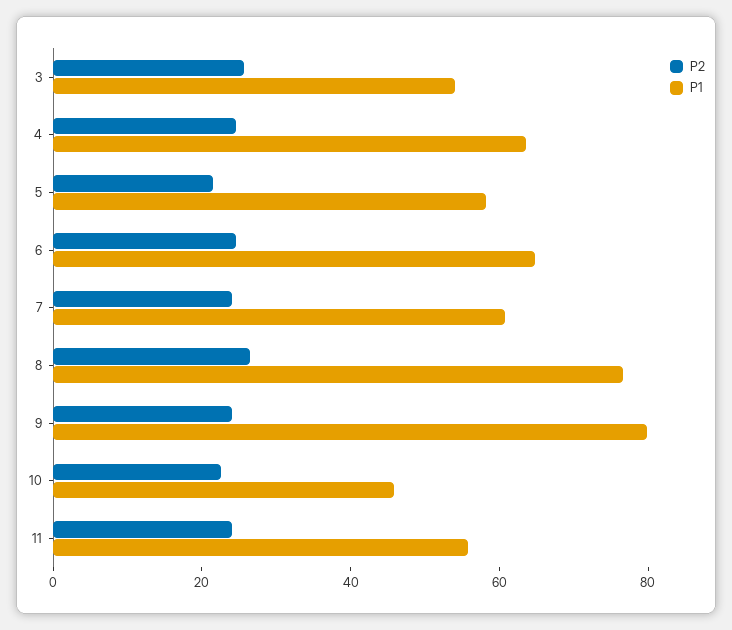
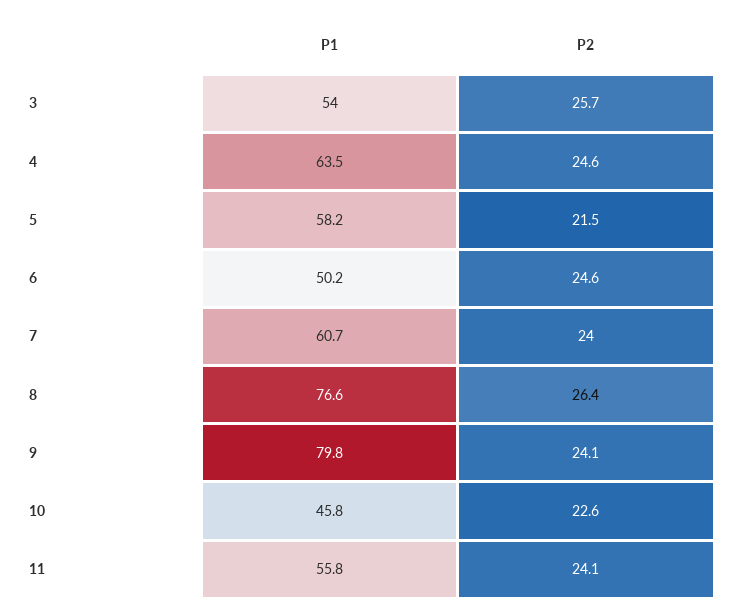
  {
    "P2": {
      "3": 25.7,
      "4": 24.6,
      "5": 21.5,
      "6": 24.6,
      "7": 24,
      "8": 26.4,
      "9": 24.1,
      "10": 22.6,
      "11": 24.1
    },
    "P1": {
      "3": 54,
      "4": 63.5,
      "5": 58.2,
-     "6": 65,
+     "6": 50.2,
      "7": 60.7,
      "8": 76.6,
      "9": 79.8,
      "10": 45.8,
      "11": 55.8
    }
  }

